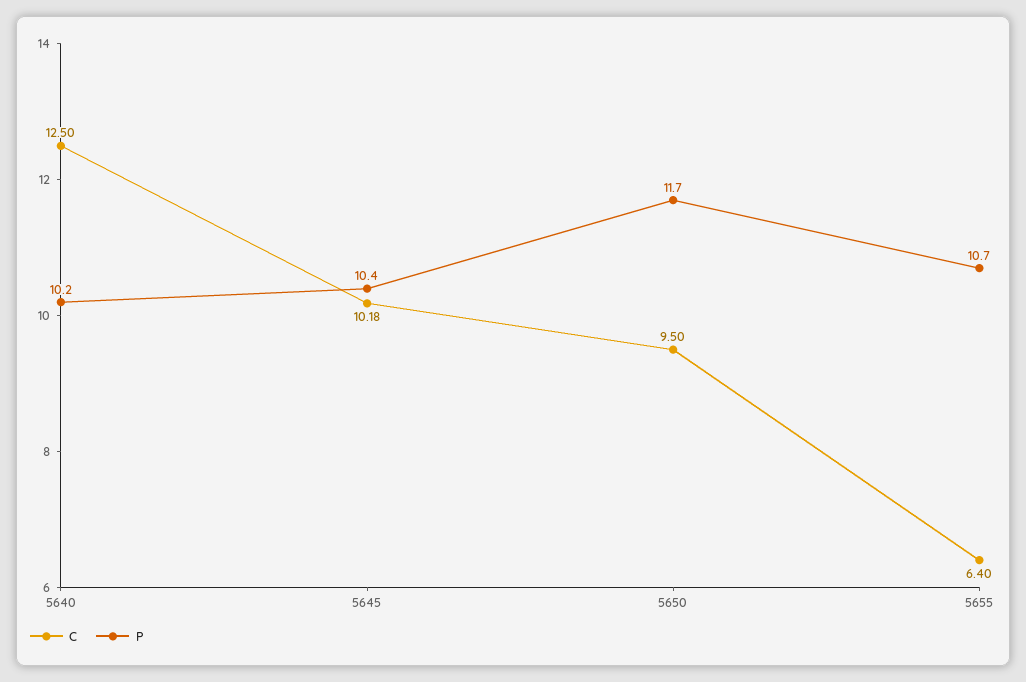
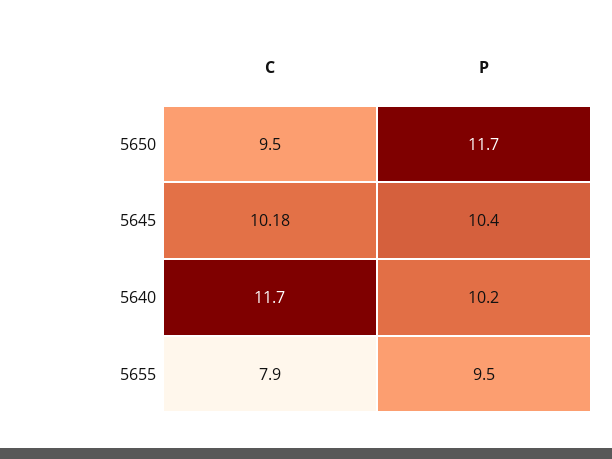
  {
    "C": {
-     "5640": 12.5,
+     "5640": 11.7,
      "5645": 10.18,
      "5650": 9.5,
-     "5655": 6.4
+     "5655": 7.9
    },
    "P": {
      "5640": 10.2,
      "5645": 10.4,
      "5650": 11.7,
-     "5655": 10.7
+     "5655": 9.5
    }
  }

